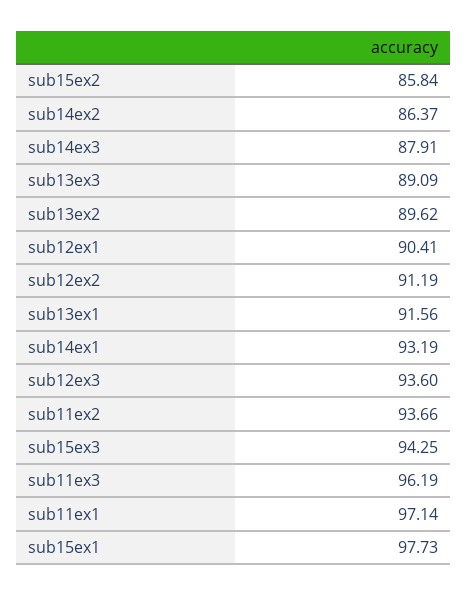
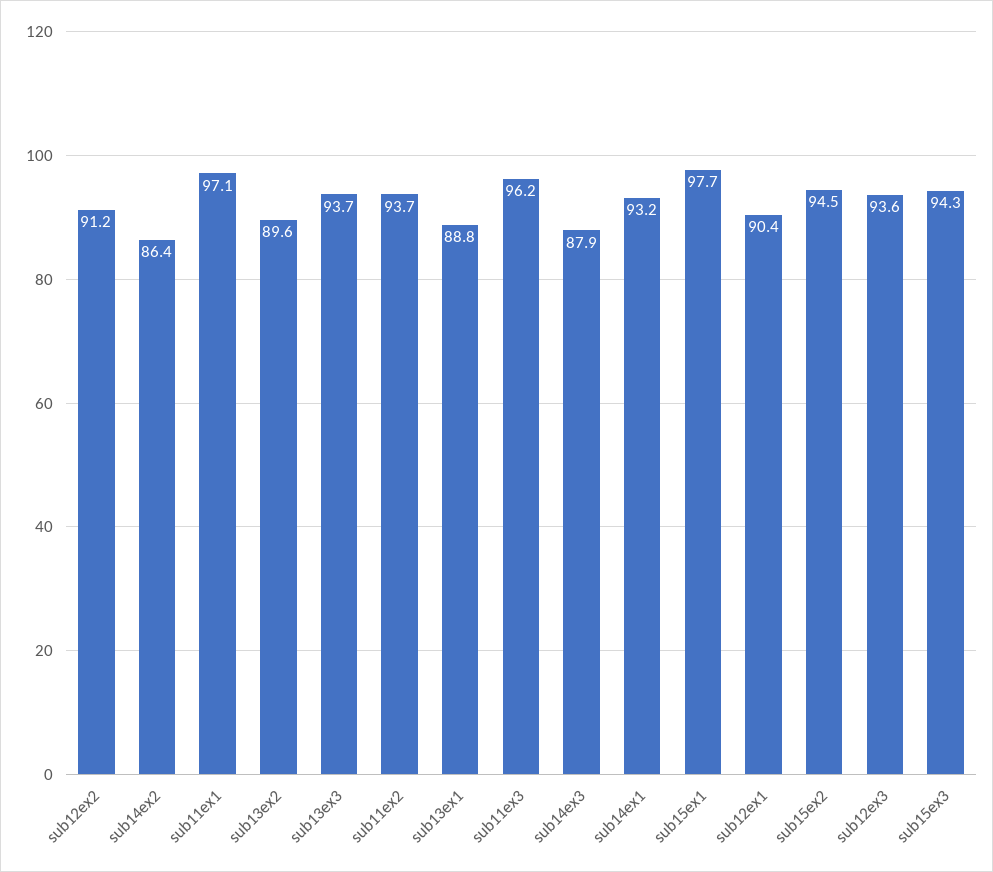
  {
-   "sub15ex2": 85.84,
+   "sub15ex2": 94.5,
    "sub14ex2": 86.37,
    "sub14ex3": 87.91,
-   "sub13ex3": 89.09,
+   "sub13ex3": 93.7,
    "sub13ex2": 89.62,
    "sub12ex1": 90.41,
    "sub12ex2": 91.19,
-   "sub13ex1": 91.56,
+   "sub13ex1": 88.8,
    "sub14ex1": 93.19,
    "sub12ex3": 93.6,
    "sub11ex2": 93.66,
    "sub15ex3": 94.25,
    "sub11ex3": 96.19,
    "sub11ex1": 97.14,
    "sub15ex1": 97.73
  }

